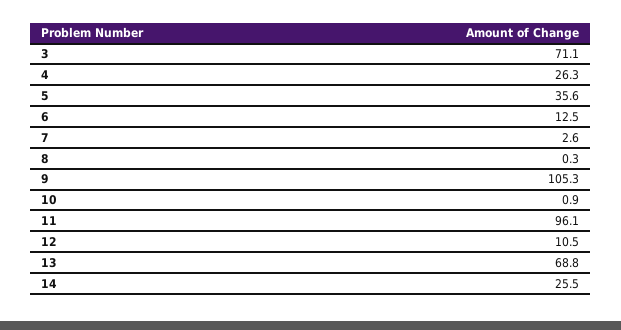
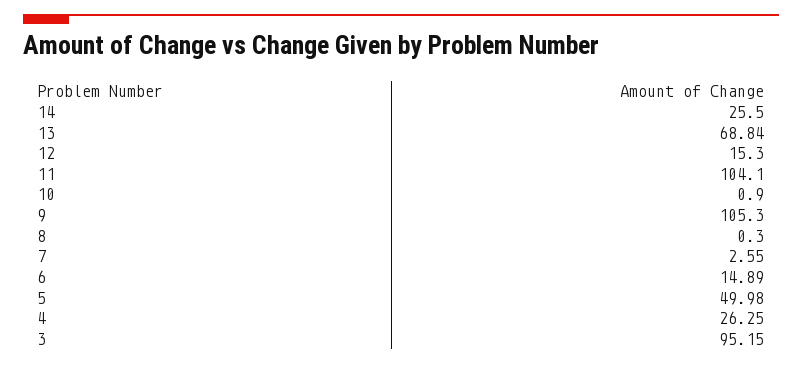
  {
-   "3": 71.1,
+   "3": 95.15,
    "4": 26.25,
-   "5": 35.6,
+   "5": 49.98,
-   "6": 12.5,
+   "6": 14.89,
    "7": 2.55,
    "8": 0.3,
    "9": 105.3,
    "10": 0.9,
-   "11": 96.1,
+   "11": 104.1,
-   "12": 10.5,
+   "12": 15.3,
    "13": 68.84,
    "14": 25.5
  }

